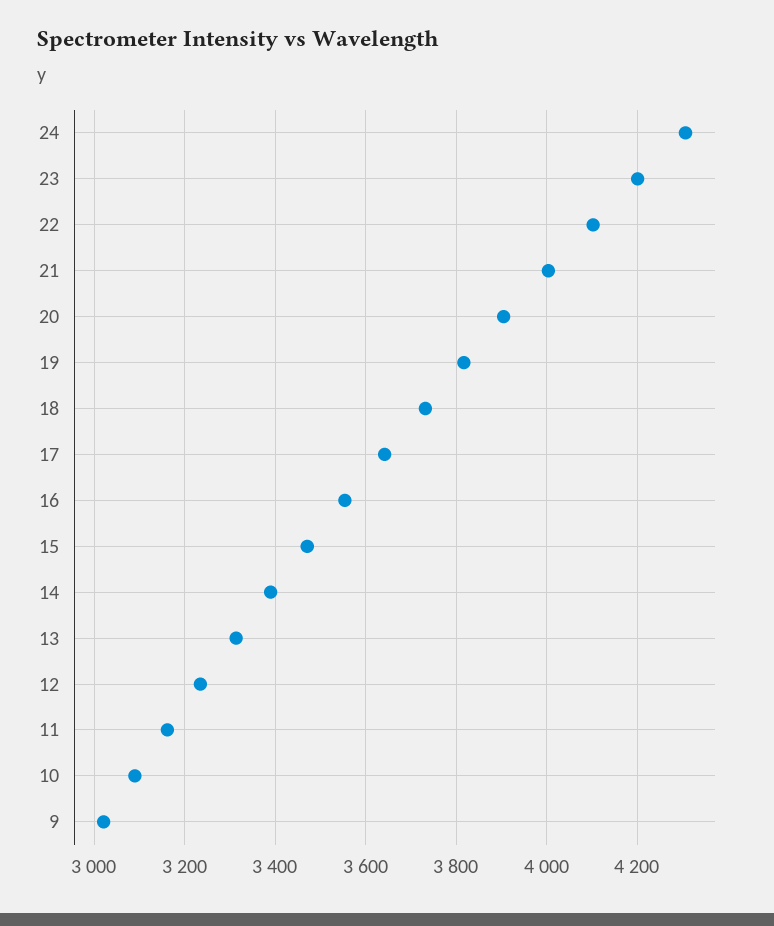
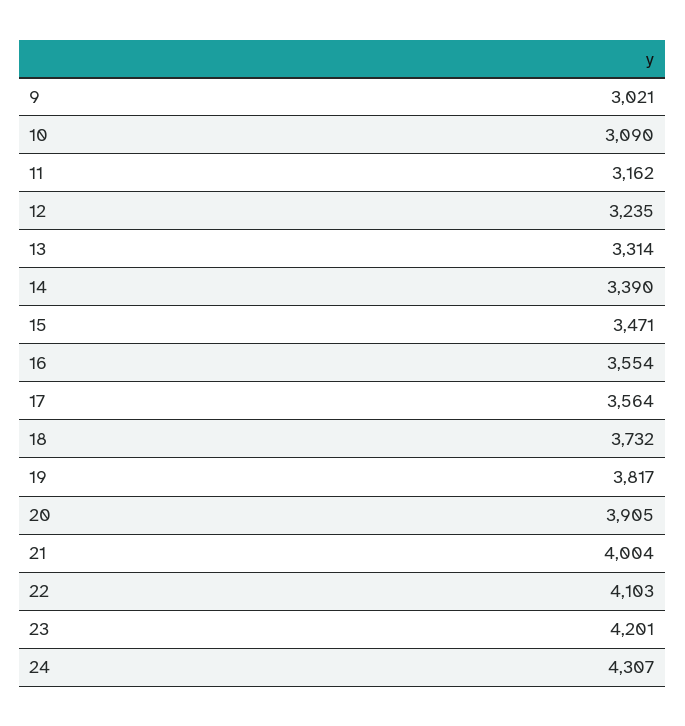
  {
    "24": 4307,
    "23": 4201,
    "22": 4103,
    "21": 4004,
    "20": 3905,
    "19": 3817,
    "18": 3732,
-   "17": 3640,
+   "17": 3564,
    "16": 3554,
    "15": 3471,
    "14": 3390,
    "13": 3314,
    "12": 3235,
    "11": 3162,
    "10": 3090,
    "9": 3021
  }

